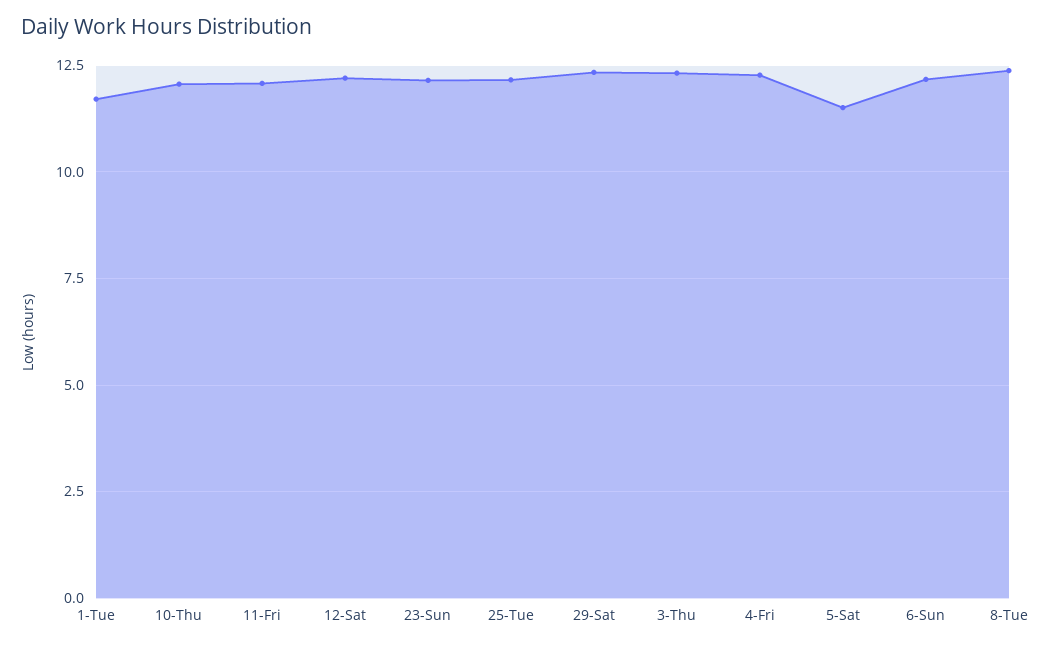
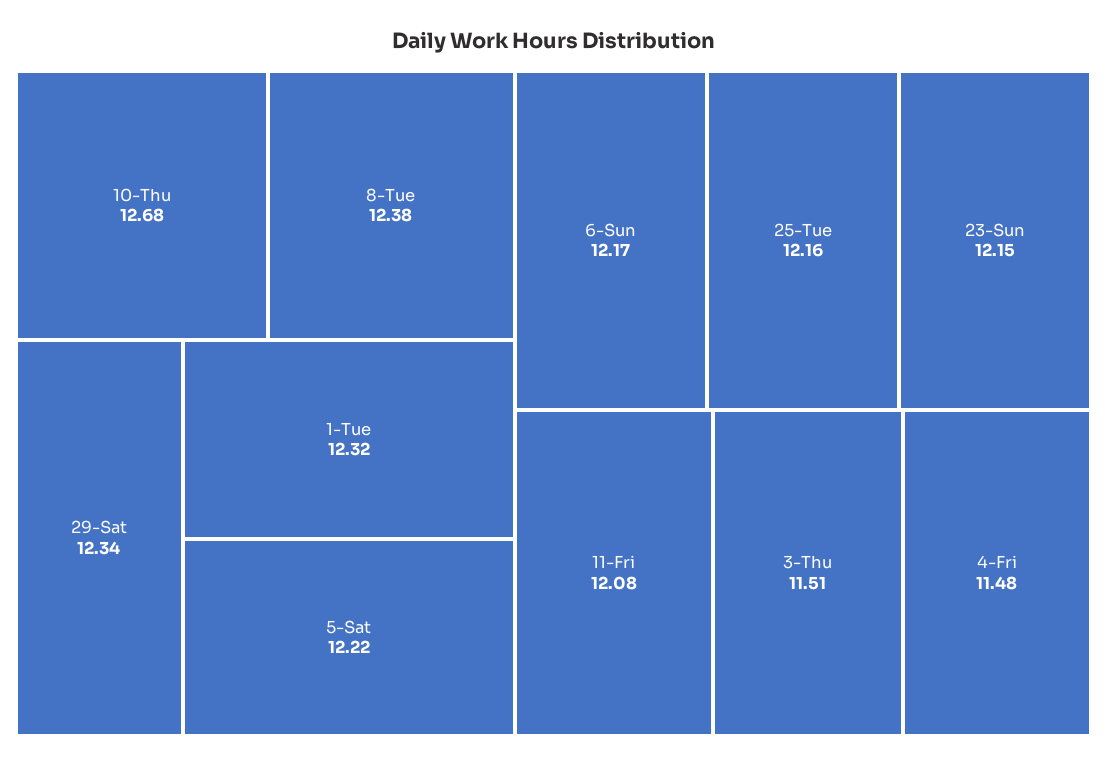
  {
-   "1-Tue": 11.75,
+   "1-Tue": 12.32,
-   "10-Thu": 12,
+   "10-Thu": 12.68,
    "11-Fri": 12.08,
-   "12-Sat": 12.25,
    "23-Sun": 12.15,
    "25-Tue": 12.16,
    "29-Sat": 12.34,
-   "3-Thu": 12.25,
+   "3-Thu": 11.51,
-   "4-Fri": 12.25,
+   "4-Fri": 11.48,
-   "5-Sat": 11.5,
+   "5-Sat": 12.22,
    "6-Sun": 12.17,
    "8-Tue": 12.38
  }

